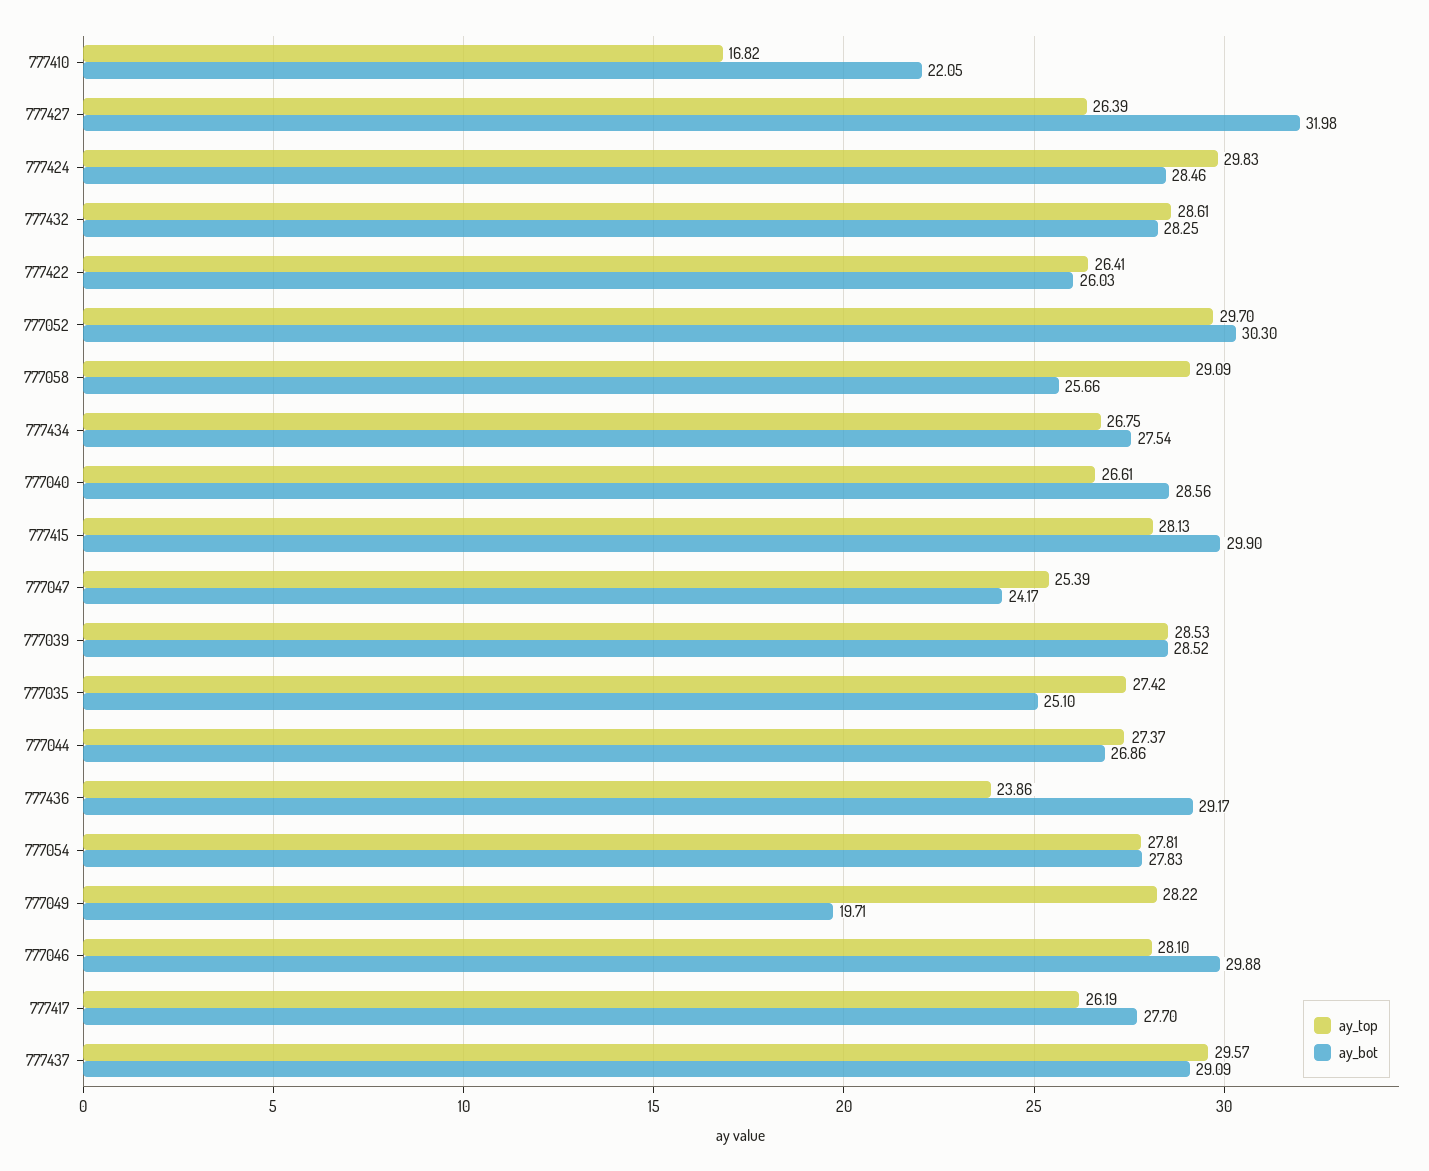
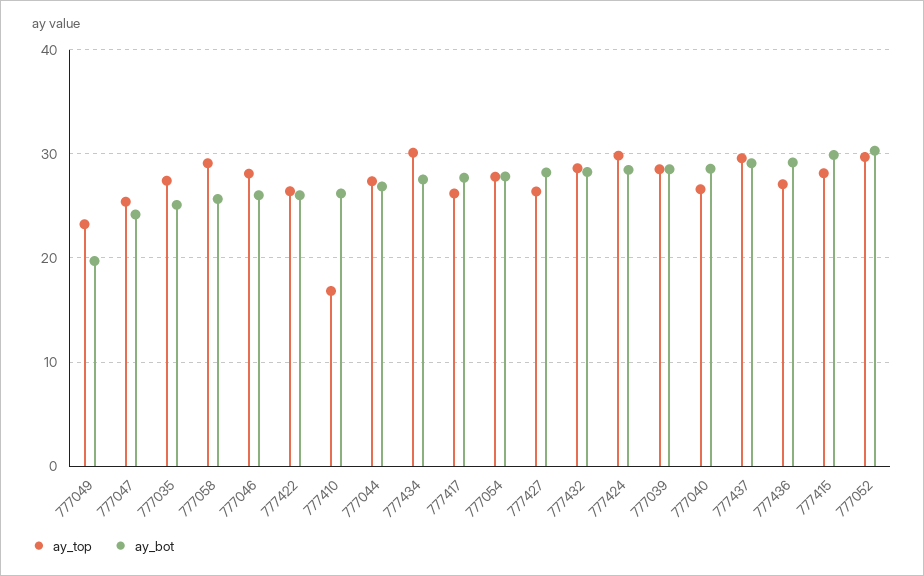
  {
    "ay_top": {
      "777410": 16.82,
      "777427": 26.39,
      "777424": 29.83,
      "777432": 28.61,
      "777422": 26.41,
      "777052": 29.7,
      "777058": 29.09,
-     "777434": 26.75,
+     "777434": 30,
      "777040": 26.61,
      "777415": 28.13,
      "777047": 25.39,
      "777039": 28.53,
      "777035": 27.42,
      "777044": 27.37,
-     "777436": 23.86,
+     "777436": 27,
      "777054": 27.81,
-     "777049": 28.22,
+     "777049": 23,
      "777046": 28.1,
      "777417": 26.19,
      "777437": 29.57
    },
    "ay_bot": {
-     "777410": 22.05,
+     "777410": 26,
-     "777427": 31.98,
+     "777427": 28,
      "777424": 28.46,
      "777432": 28.25,
      "777422": 26.03,
      "777052": 30.3,
      "777058": 25.66,
      "777434": 27.54,
      "777040": 28.56,
      "777415": 29.9,
      "777047": 24.17,
      "777039": 28.52,
      "777035": 25.1,
      "777044": 26.86,
      "777436": 29.17,
      "777054": 27.83,
      "777049": 19.71,
-     "777046": 29.88,
+     "777046": 26,
      "777417": 27.7,
      "777437": 29.09
    }
  }

